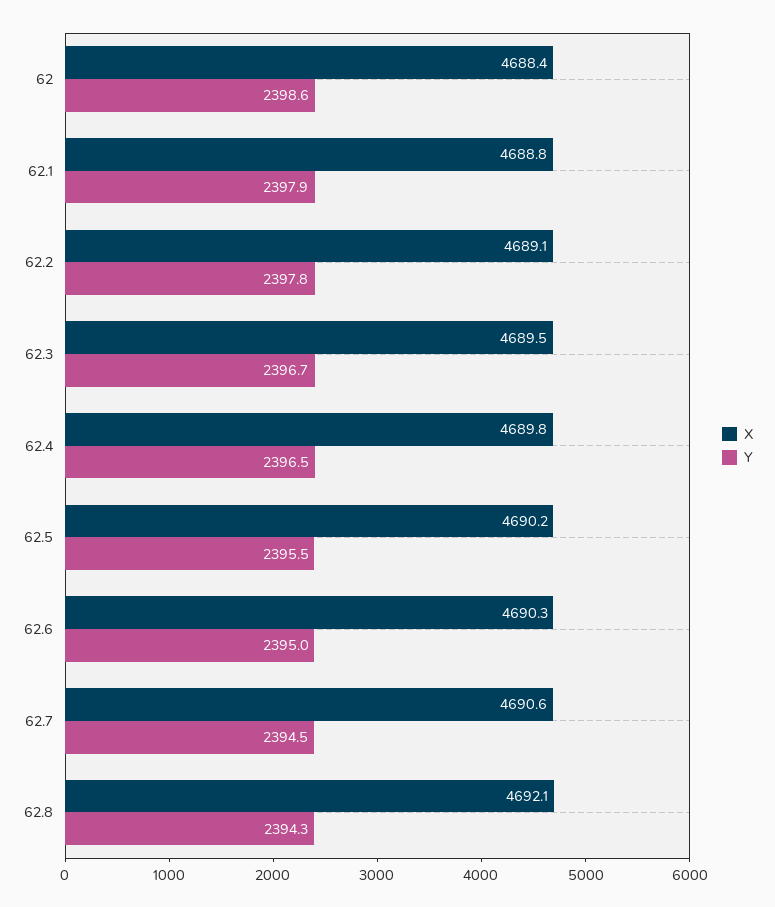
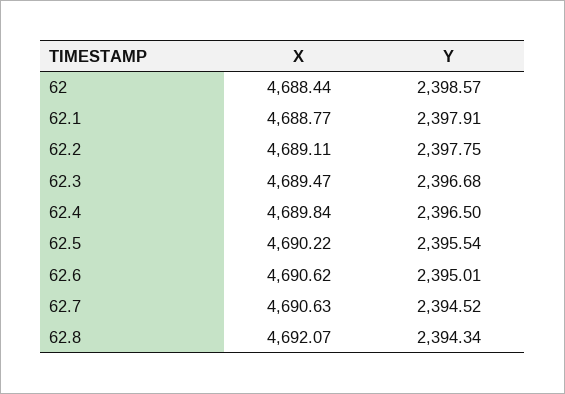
  {
    "X": {
      "62": 4688.44,
      "62.1": 4688.77,
      "62.2": 4689.11,
      "62.3": 4689.47,
      "62.4": 4689.84,
      "62.5": 4690.22,
-     "62.6": 4690.3,
+     "62.6": 4690.62,
      "62.7": 4690.63,
      "62.8": 4692.07
    },
    "Y": {
      "62": 2398.57,
      "62.1": 2397.91,
      "62.2": 2397.75,
      "62.3": 2396.68,
      "62.4": 2396.5,
      "62.5": 2395.54,
      "62.6": 2395.01,
      "62.7": 2394.52,
      "62.8": 2394.34
    }
  }

